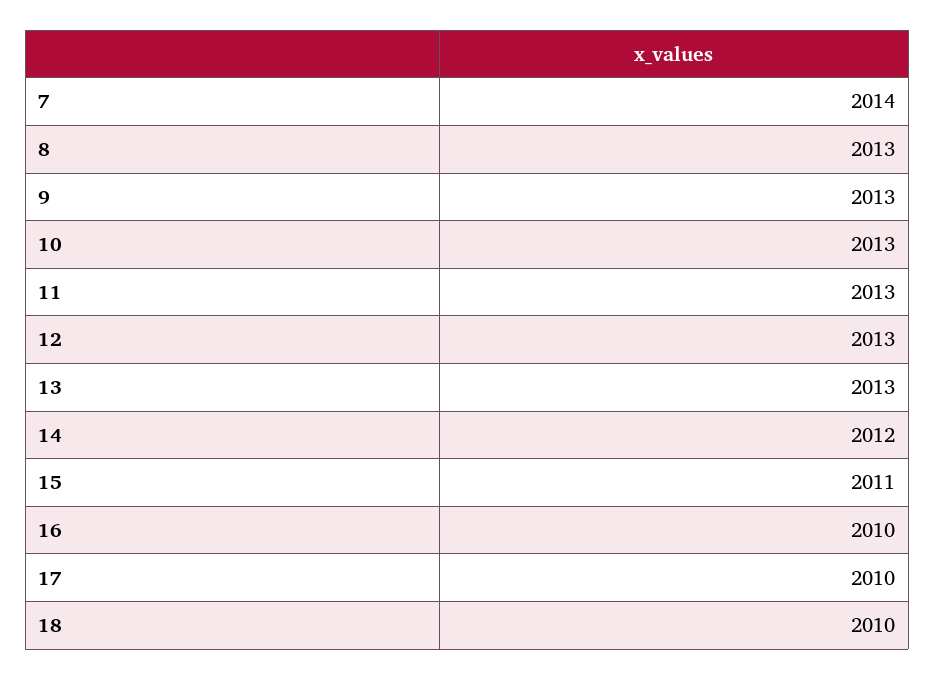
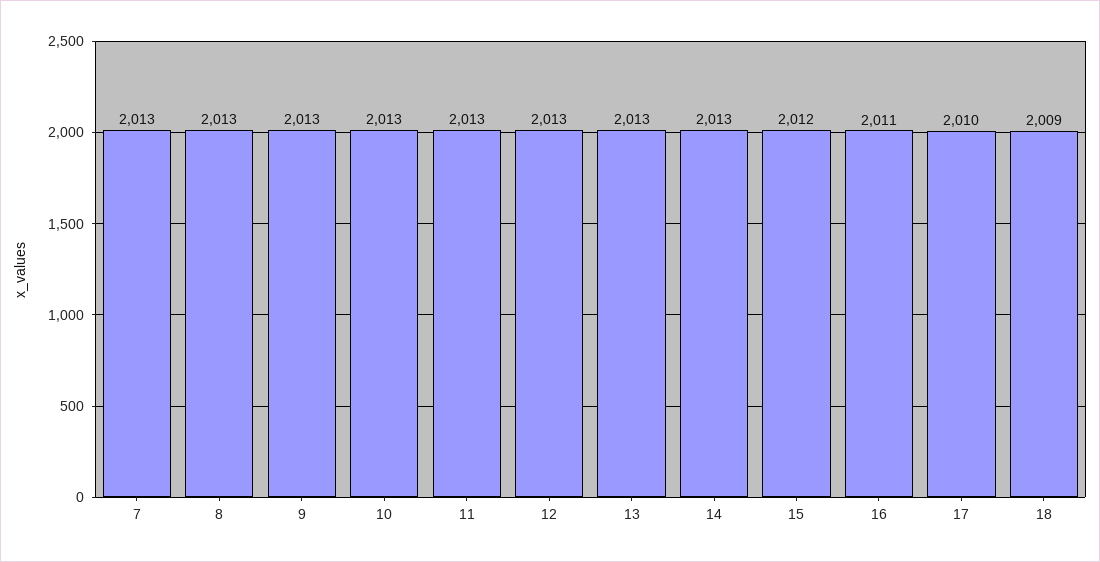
  {
-   "7": 2014,
+   "7": 2013,
    "8": 2013,
    "9": 2013,
    "10": 2013,
    "11": 2013,
    "12": 2013,
    "13": 2013,
-   "14": 2012,
+   "14": 2013,
-   "15": 2011,
+   "15": 2012,
-   "16": 2010,
+   "16": 2011,
    "17": 2010,
-   "18": 2010
+   "18": 2009
  }

